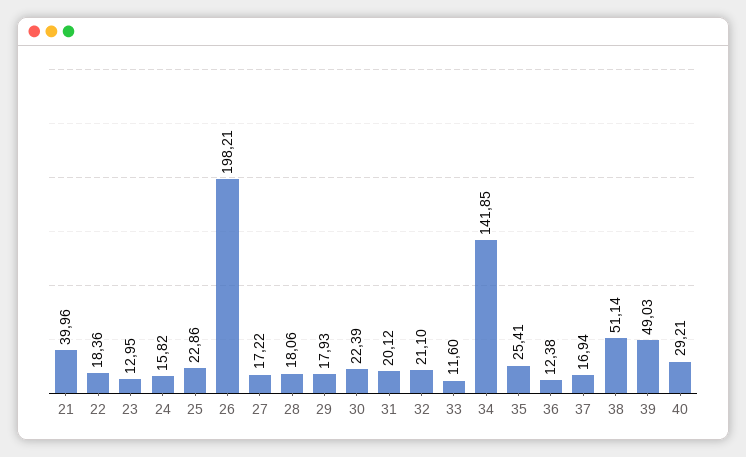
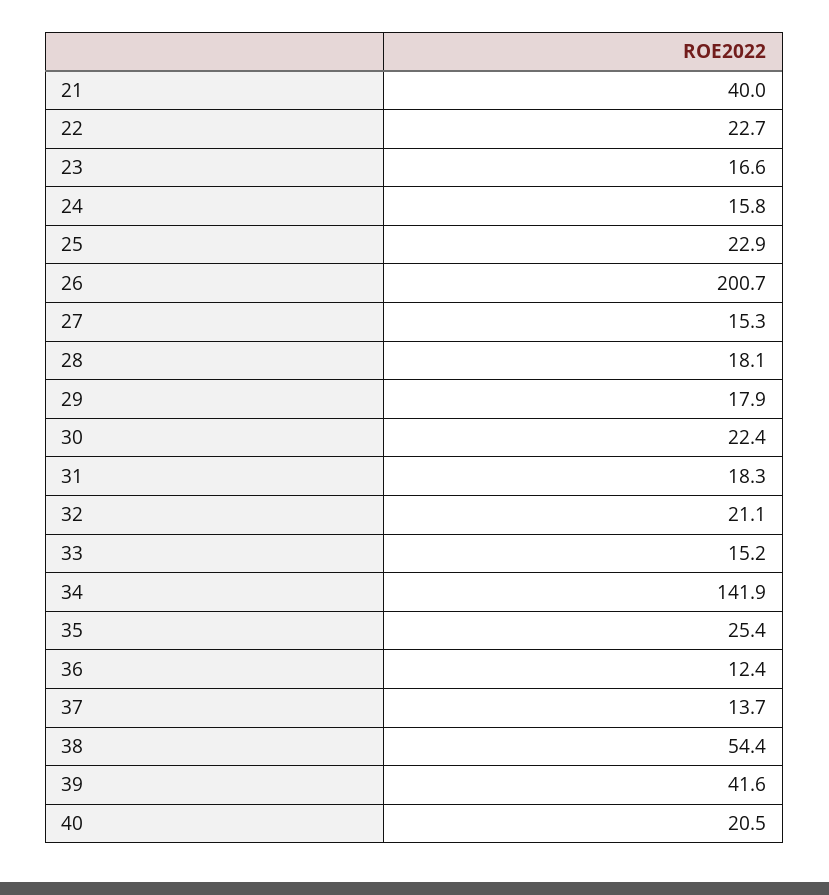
  {
    "21": 39.96,
-   "22": 18.36,
+   "22": 22.7,
-   "23": 12.95,
+   "23": 16.6,
    "24": 15.82,
    "25": 22.86,
-   "26": 198.21,
+   "26": 200.7,
-   "27": 17.22,
+   "27": 15.3,
    "28": 18.06,
    "29": 17.93,
    "30": 22.39,
-   "31": 20.12,
+   "31": 18.3,
    "32": 21.1,
-   "33": 11.6,
+   "33": 15.2,
    "34": 141.85,
    "35": 25.41,
    "36": 12.38,
-   "37": 16.94,
+   "37": 13.7,
-   "38": 51.14,
+   "38": 54.4,
-   "39": 49.03,
+   "39": 41.6,
-   "40": 29.21
+   "40": 20.5
  }

